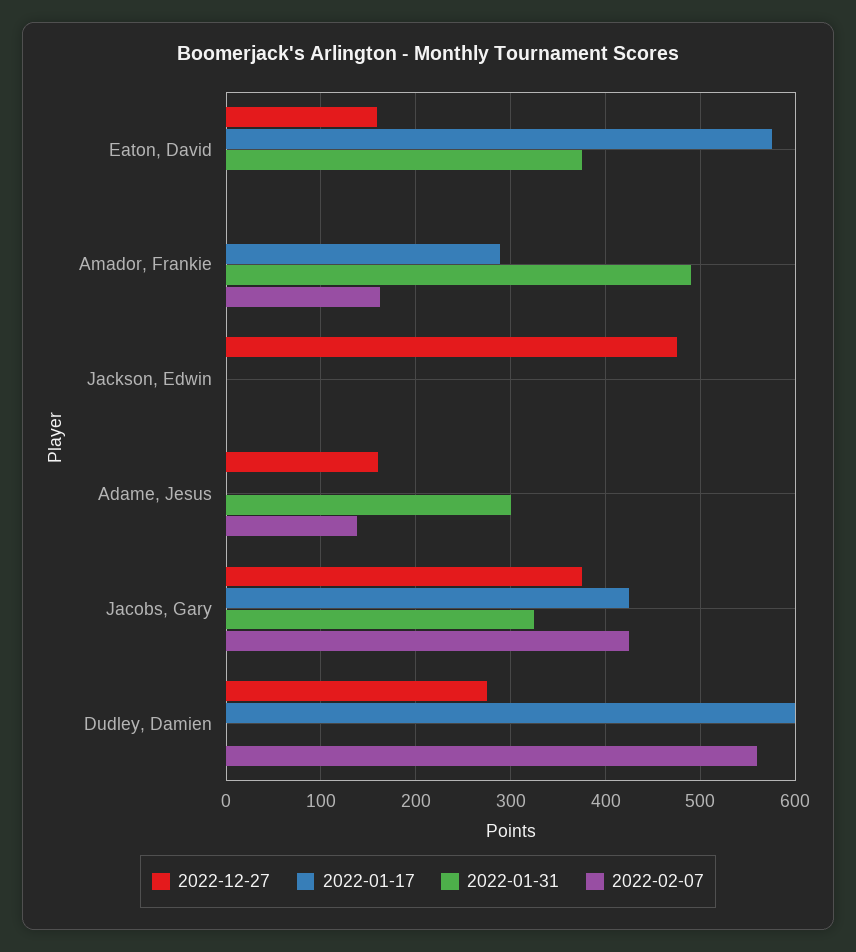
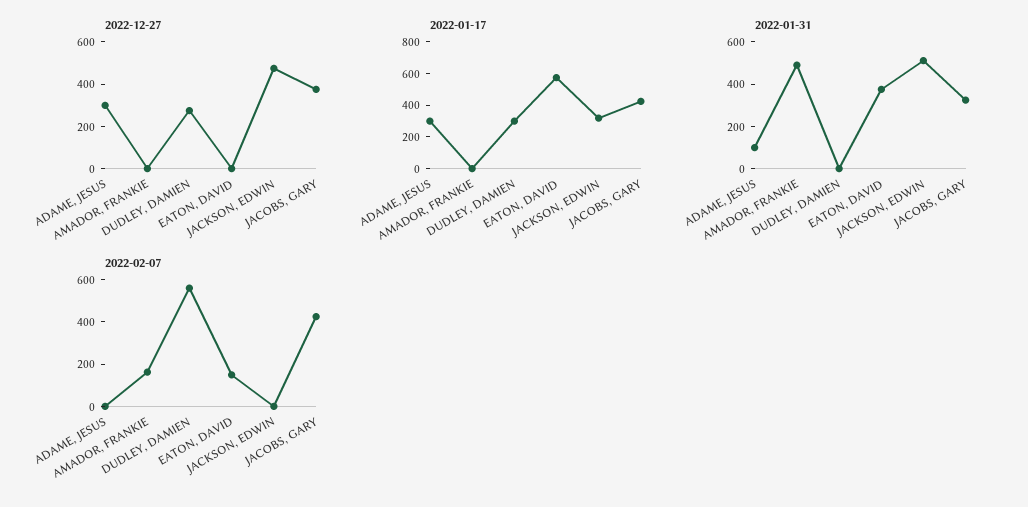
  {
    "2022-12-27": {
-     "Eaton, David": 160,
+     "Eaton, David": 0,
      "Amador, Frankie": 0,
      "Jackson, Edwin": 480,
-     "Adame, Jesus": 160,
+     "Adame, Jesus": 300,
      "Jacobs, Gary": 380,
      "Dudley, Damien": 280
    },
    "2022-01-17": {
      "Eaton, David": 580,
-     "Amador, Frankie": 290,
+     "Amador, Frankie": 0,
-     "Jackson, Edwin": 0,
+     "Jackson, Edwin": 300,
-     "Adame, Jesus": 0,
+     "Adame, Jesus": 300,
      "Jacobs, Gary": 430,
-     "Dudley, Damien": 600
+     "Dudley, Damien": 300
    },
    "2022-01-31": {
      "Eaton, David": 380,
      "Amador, Frankie": 490,
-     "Jackson, Edwin": 0,
+     "Jackson, Edwin": 500,
-     "Adame, Jesus": 300,
+     "Adame, Jesus": 100,
      "Jacobs, Gary": 330,
      "Dudley, Damien": 0
    },
    "2022-02-07": {
-     "Eaton, David": 0,
+     "Eaton, David": 150,
      "Amador, Frankie": 160,
      "Jackson, Edwin": 0,
-     "Adame, Jesus": 140,
+     "Adame, Jesus": 0,
      "Jacobs, Gary": 430,
      "Dudley, Damien": 560
    }
  }

